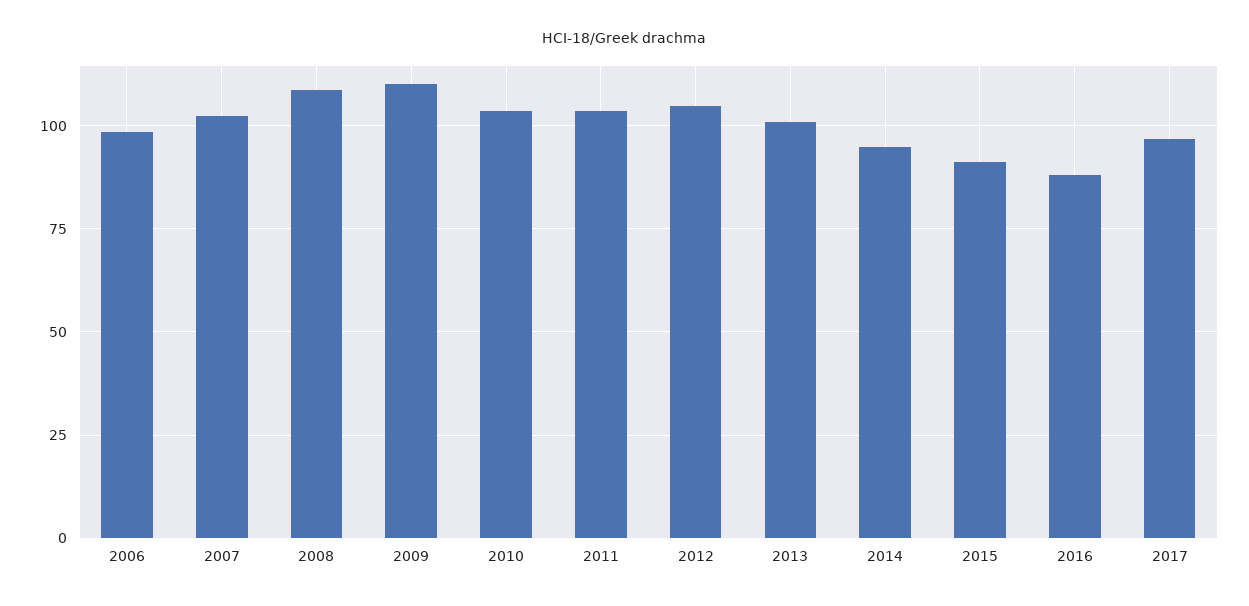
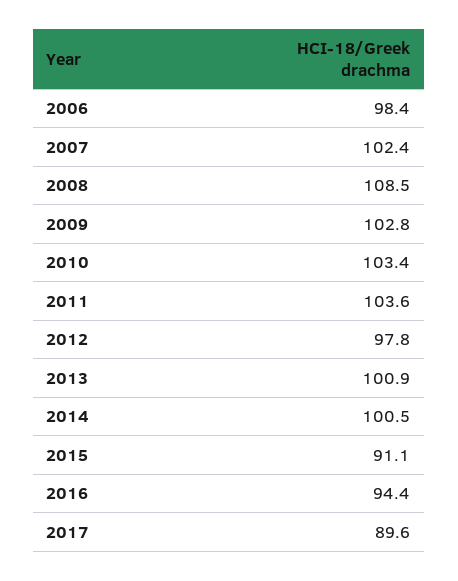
  {
    "2006": 98.4,
    "2007": 102.4,
    "2008": 108.5,
-   "2009": 110,
+   "2009": 102.8,
    "2010": 103.4,
    "2011": 103.6,
-   "2012": 105,
+   "2012": 97.8,
    "2013": 100.9,
-   "2014": 95,
+   "2014": 100.5,
    "2015": 91.1,
-   "2016": 87.5,
+   "2016": 94.4,
-   "2017": 97.5
+   "2017": 89.6
  }

